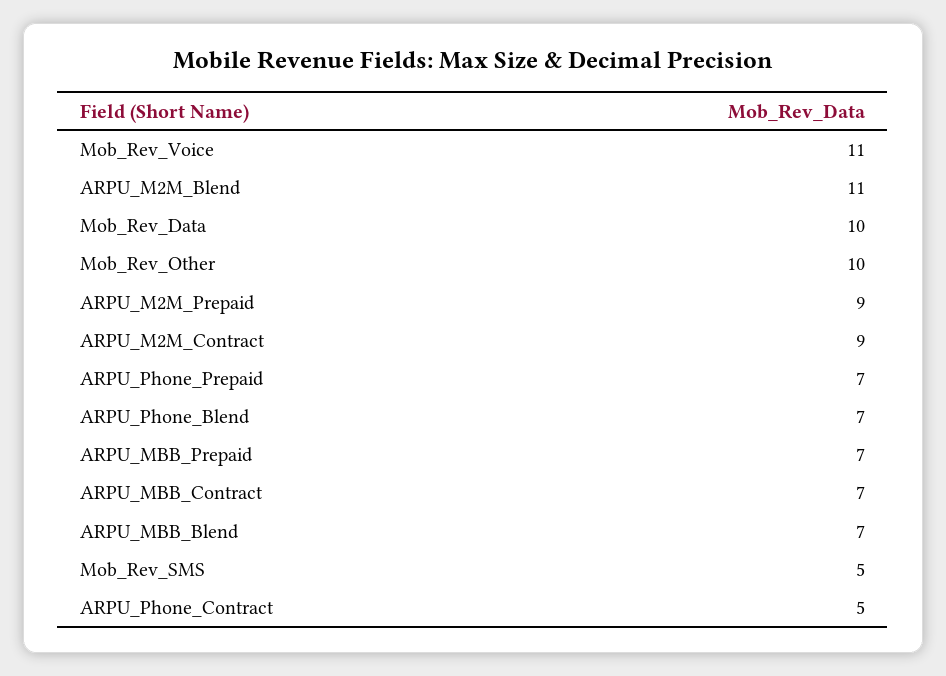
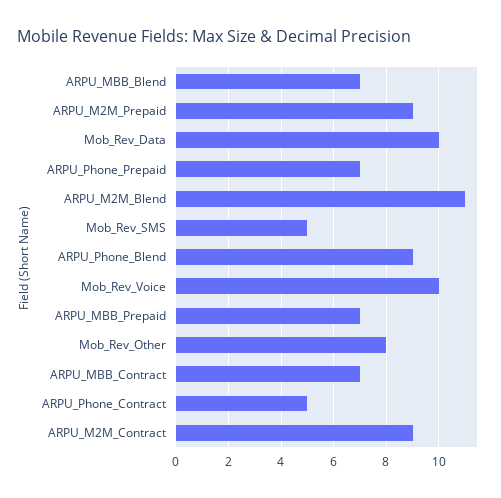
  {
-   "Mob_Rev_Voice": 11,
+   "Mob_Rev_Voice": 10,
    "ARPU_M2M_Blend": 11,
    "Mob_Rev_Data": 10,
-   "Mob_Rev_Other": 10,
+   "Mob_Rev_Other": 8,
    "ARPU_M2M_Prepaid": 9,
    "ARPU_M2M_Contract": 9,
    "ARPU_Phone_Prepaid": 7,
-   "ARPU_Phone_Blend": 7,
+   "ARPU_Phone_Blend": 9,
    "ARPU_MBB_Prepaid": 7,
    "ARPU_MBB_Contract": 7,
    "ARPU_MBB_Blend": 7,
    "Mob_Rev_SMS": 5,
    "ARPU_Phone_Contract": 5
  }

